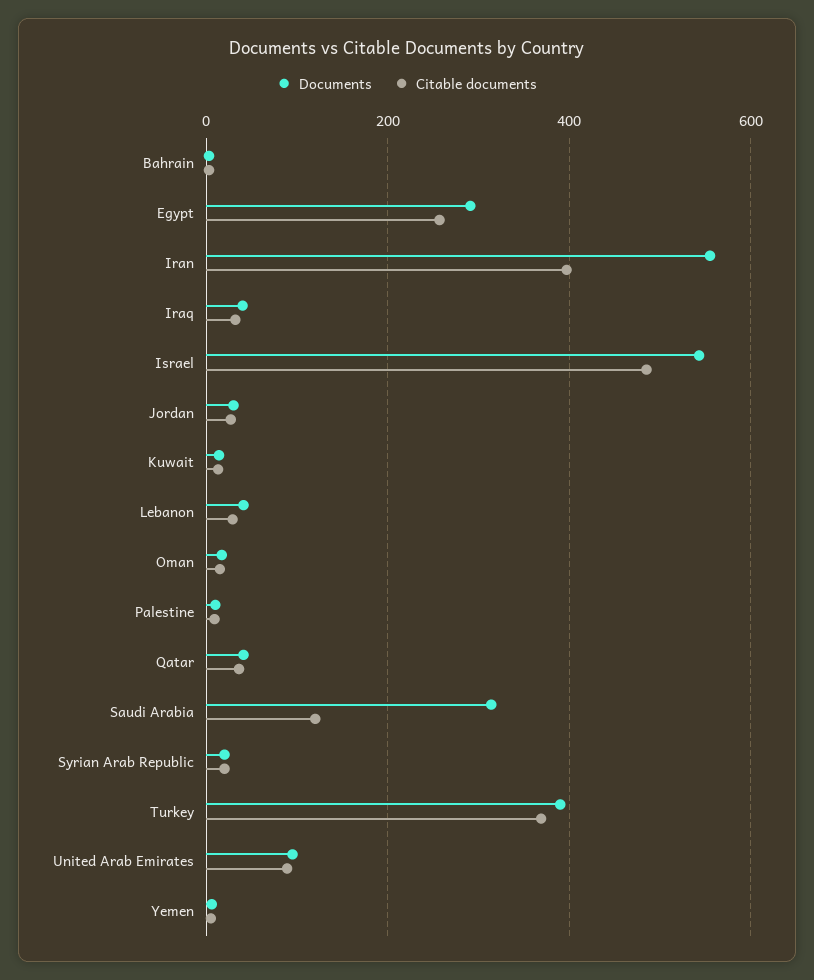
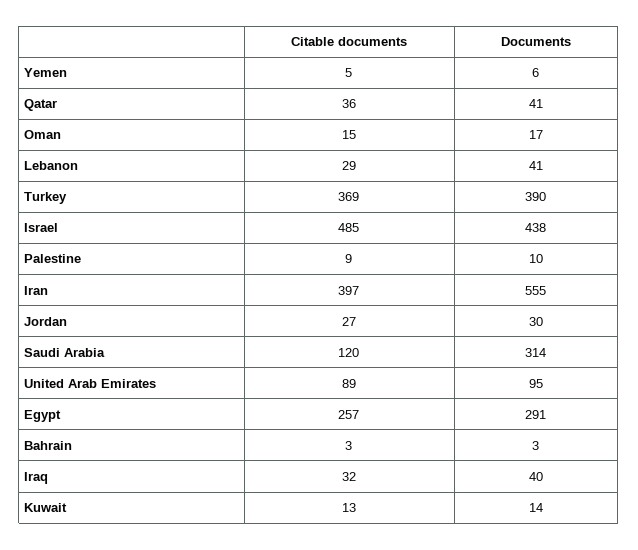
  {
    "Documents": {
      "Bahrain": 3,
      "Egypt": 291,
      "Iran": 555,
      "Iraq": 40,
-     "Israel": 540,
+     "Israel": 438,
      "Jordan": 30,
      "Kuwait": 14,
      "Lebanon": 41,
      "Oman": 17,
      "Palestine": 10,
      "Qatar": 41,
      "Saudi Arabia": 314,
-     "Syrian Arab Republic": 20,
      "Turkey": 390,
      "United Arab Emirates": 95,
      "Yemen": 6
    },
    "Citable documents": {
      "Bahrain": 3,
      "Egypt": 257,
      "Iran": 397,
      "Iraq": 32,
      "Israel": 485,
      "Jordan": 27,
      "Kuwait": 13,
      "Lebanon": 29,
      "Oman": 15,
      "Palestine": 9,
      "Qatar": 36,
      "Saudi Arabia": 120,
-     "Syrian Arab Republic": 20,
      "Turkey": 369,
      "United Arab Emirates": 89,
      "Yemen": 5
    }
  }

